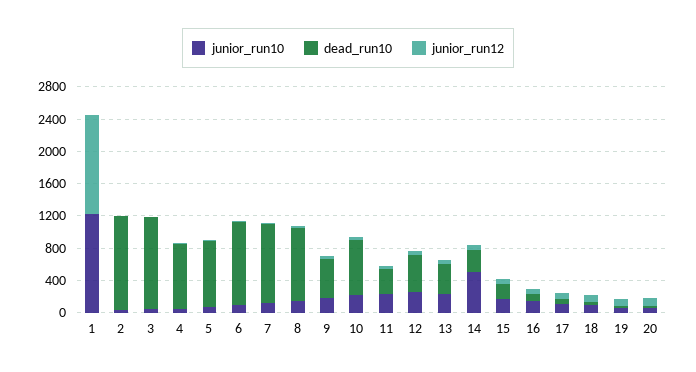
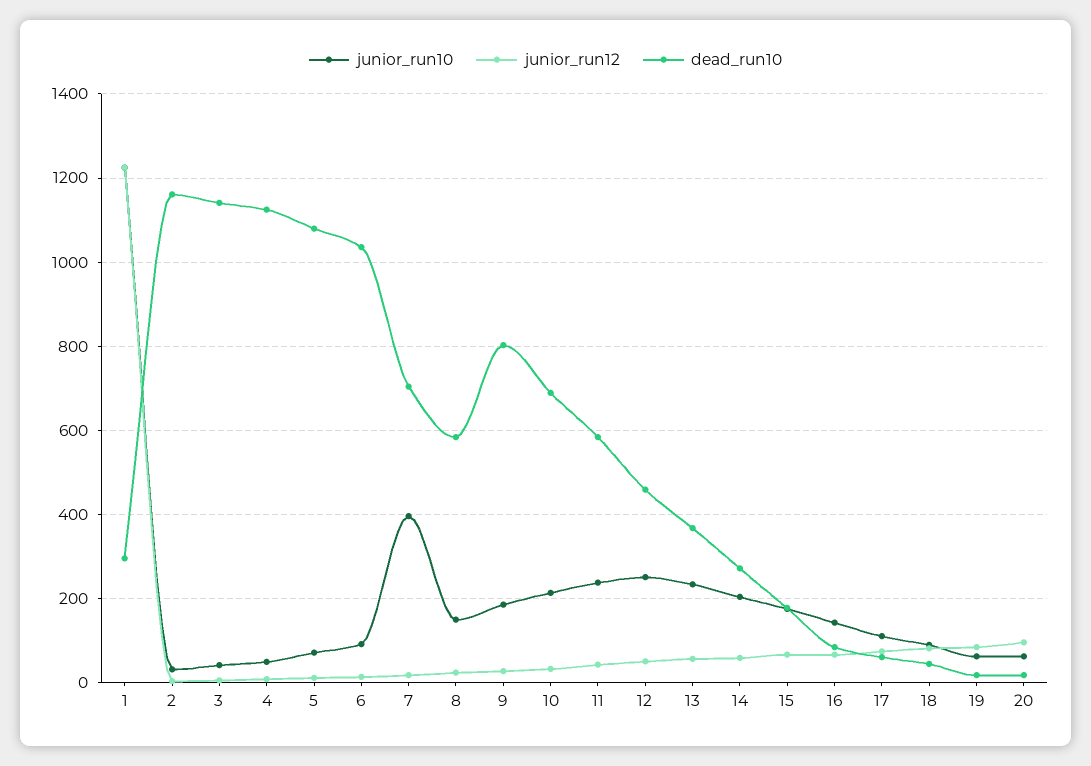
  {
    "junior_run10": {
      "1": 1220,
      "2": 40,
      "3": 40,
      "4": 60,
      "5": 80,
      "6": 100,
-     "7": 100,
+     "7": 400,
      "8": 160,
      "9": 180,
      "10": 220,
      "11": 240,
      "12": 260,
      "13": 240,
-     "14": 500,
+     "14": 200,
      "15": 180,
      "16": 140,
      "17": 120,
      "18": 100,
      "19": 60,
      "20": 60
    },
    "dead_run10": {
-     "1": 0,
+     "1": 300,
      "2": 1160,
      "3": 1140,
-     "4": 800,
+     "4": 1120,
-     "5": 800,
+     "5": 1080,
      "6": 1040,
-     "7": 1000,
+     "7": 700,
-     "8": 900,
+     "8": 580,
-     "9": 500,
+     "9": 800,
      "10": 680,
-     "11": 300,
+     "11": 580,
      "12": 460,
      "13": 360,
      "14": 280,
      "15": 180,
      "16": 80,
      "17": 60,
      "18": 40,
      "19": 20,
      "20": 20
    },
    "junior_run12": {
      "1": 1220,
      "2": 0,
      "3": 0,
      "4": 0,
      "5": 20,
      "6": 20,
      "7": 20,
      "8": 20,
      "9": 20,
      "10": 40,
      "11": 40,
      "12": 60,
      "13": 60,
      "14": 60,
      "15": 60,
      "16": 60,
      "17": 80,
      "18": 80,
      "19": 80,
      "20": 100
    }
  }

